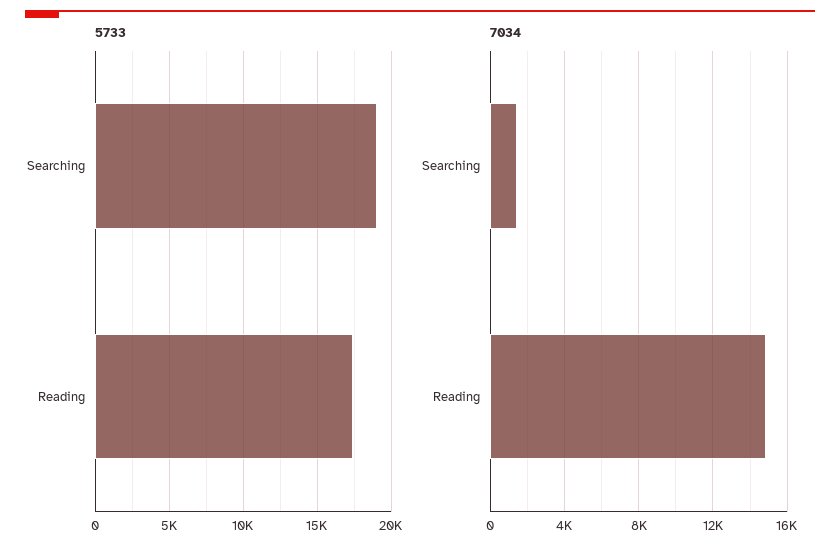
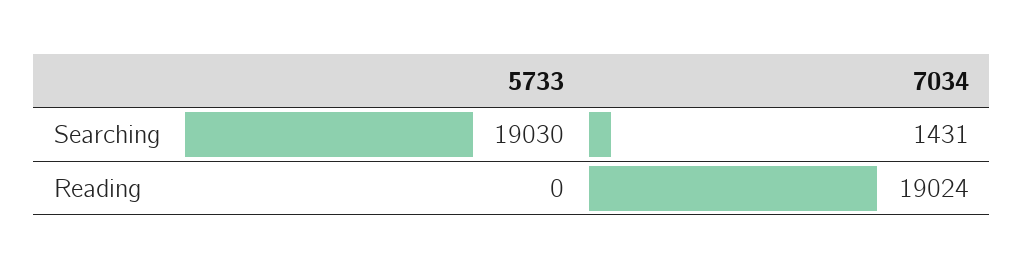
  {
    "5733": {
      "Searching": 19030,
-     "Reading": 17500
+     "Reading": 0
    },
    "7034": {
      "Searching": 1431,
-     "Reading": 15000
+     "Reading": 19024
    }
  }

